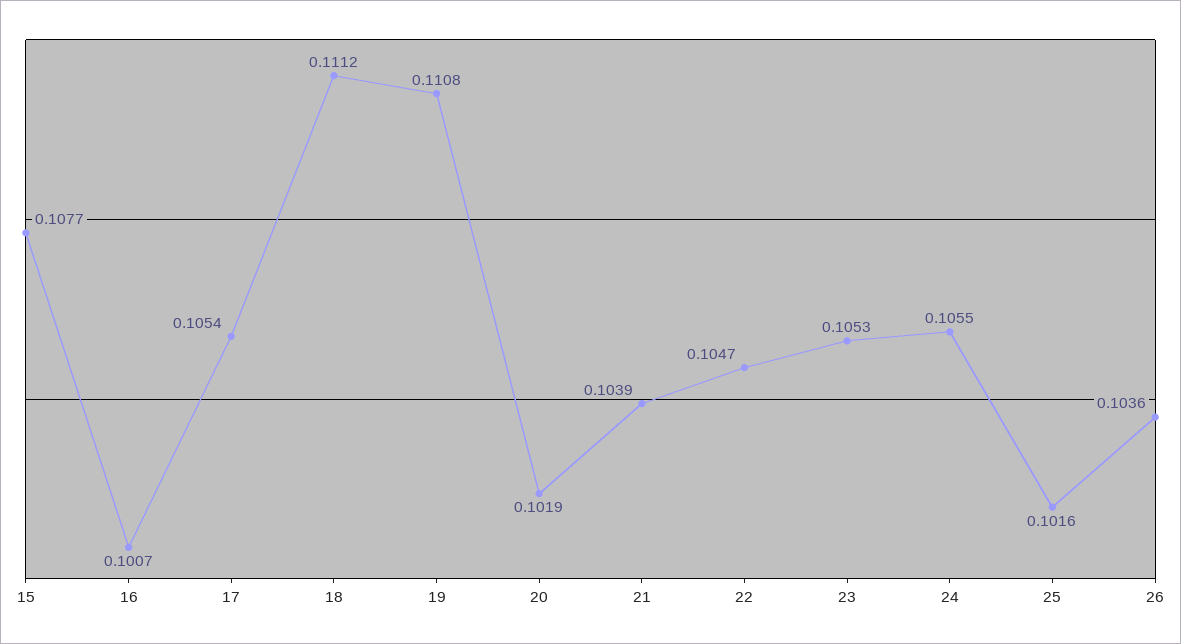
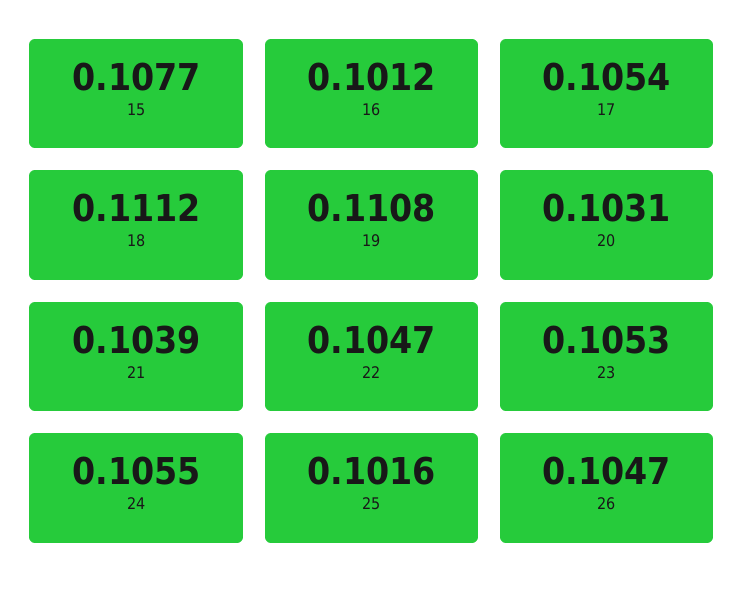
  {
    "15": 0.1077,
-   "16": 0.1007,
+   "16": 0.1012,
    "17": 0.1054,
    "18": 0.1112,
    "19": 0.1108,
-   "20": 0.1019,
+   "20": 0.1031,
    "21": 0.1039,
    "22": 0.1047,
    "23": 0.1053,
    "24": 0.1055,
    "25": 0.1016,
-   "26": 0.1036
+   "26": 0.1047
  }

